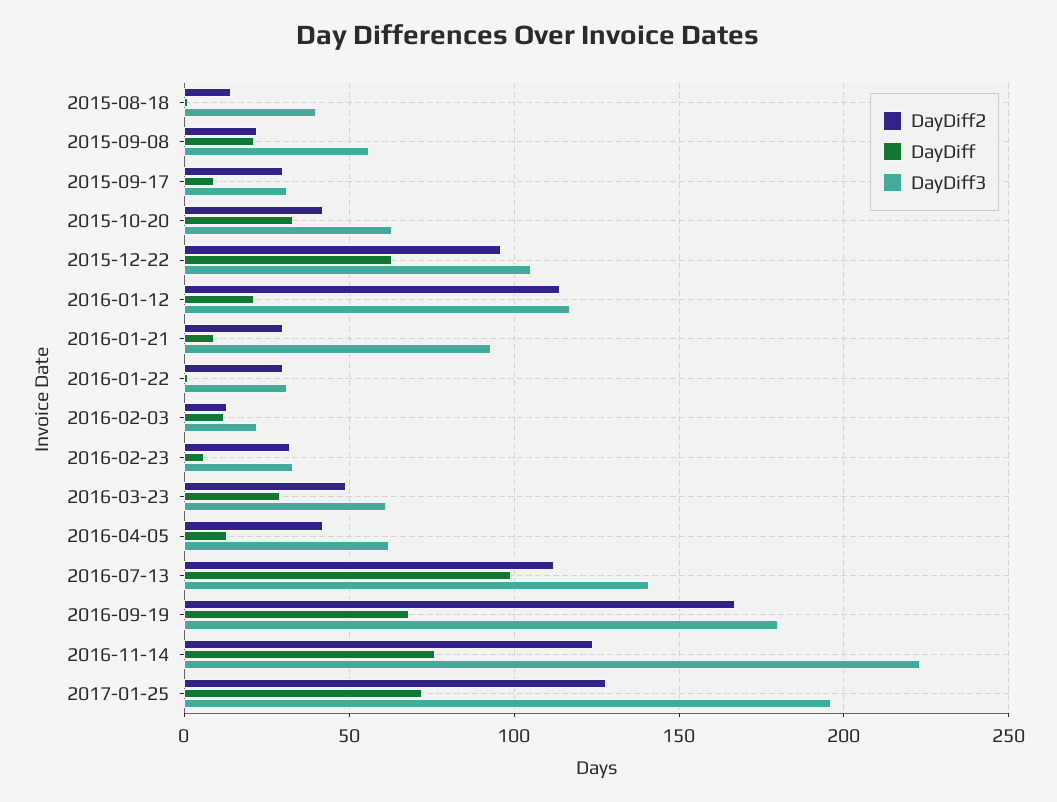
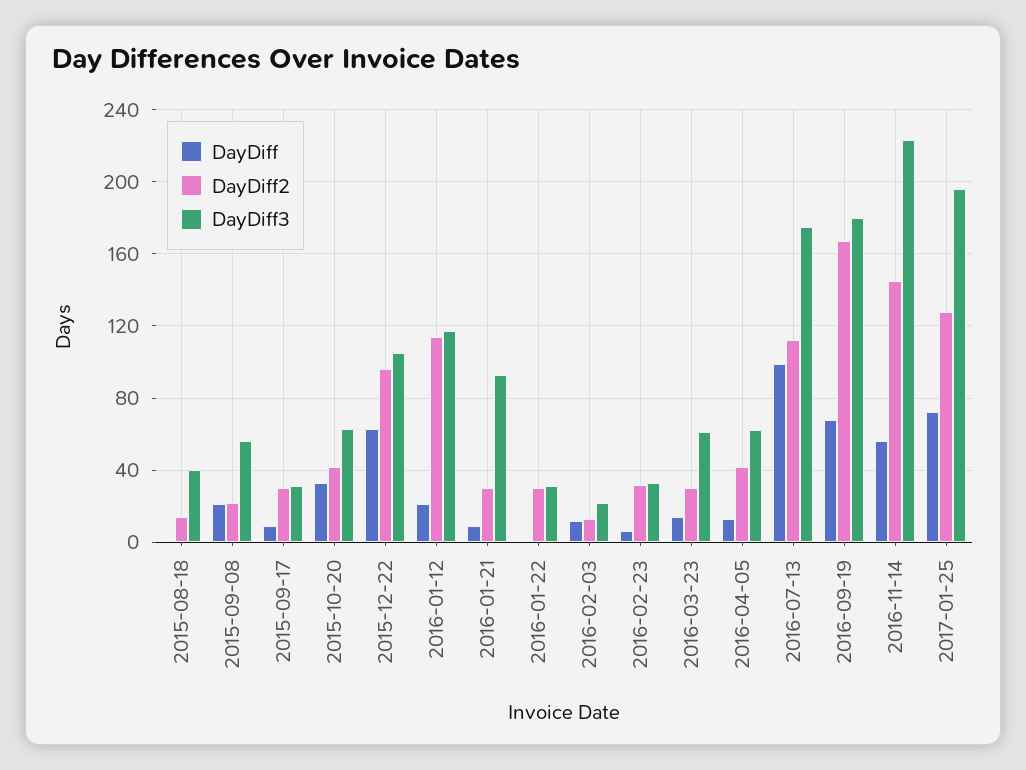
  {
    "DayDiff2": {
      "2015-08-18": 15,
      "2015-09-08": 20,
      "2015-09-17": 30,
      "2015-10-20": 40,
      "2015-12-22": 95,
      "2016-01-12": 115,
      "2016-01-21": 30,
      "2016-01-22": 30,
      "2016-02-03": 15,
      "2016-02-23": 30,
-     "2016-03-23": 50,
+     "2016-03-23": 30,
      "2016-04-05": 40,
      "2016-07-13": 110,
      "2016-09-19": 165,
-     "2016-11-14": 125,
+     "2016-11-14": 145,
      "2017-01-25": 130
    },
    "DayDiff": {
      "2015-08-18": 0,
      "2015-09-08": 20,
      "2015-09-17": 10,
      "2015-10-20": 35,
      "2015-12-22": 65,
      "2016-01-12": 20,
      "2016-01-21": 10,
      "2016-01-22": 0,
      "2016-02-03": 10,
      "2016-02-23": 5,
-     "2016-03-23": 30,
+     "2016-03-23": 15,
      "2016-04-05": 15,
      "2016-07-13": 100,
      "2016-09-19": 70,
-     "2016-11-14": 75,
+     "2016-11-14": 55,
      "2017-01-25": 70
    },
    "DayDiff3": {
      "2015-08-18": 40,
      "2015-09-08": 55,
      "2015-09-17": 30,
      "2015-10-20": 65,
      "2015-12-22": 105,
      "2016-01-12": 115,
      "2016-01-21": 95,
      "2016-01-22": 30,
      "2016-02-03": 20,
      "2016-02-23": 35,
      "2016-03-23": 60,
      "2016-04-05": 60,
-     "2016-07-13": 140,
+     "2016-07-13": 175,
      "2016-09-19": 180,
      "2016-11-14": 225,
      "2017-01-25": 195
    }
  }

